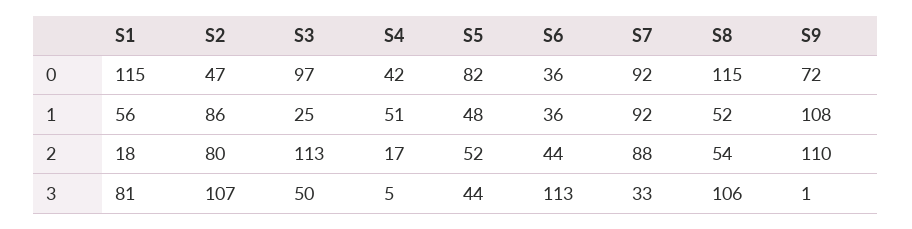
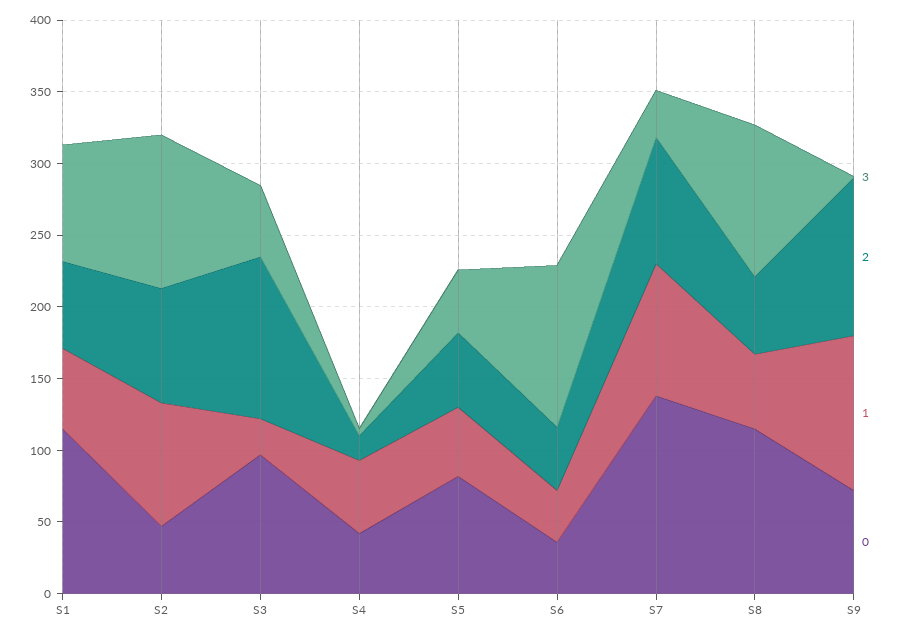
  {
    "0": {
      "S1": 115,
      "S2": 47,
      "S3": 97,
      "S4": 42,
      "S5": 82,
      "S6": 36,
-     "S7": 92,
+     "S7": 140,
      "S8": 115,
      "S9": 72
    },
    "1": {
      "S1": 56,
      "S2": 86,
      "S3": 25,
      "S4": 51,
      "S5": 48,
      "S6": 36,
      "S7": 92,
      "S8": 52,
      "S9": 108
    },
    "2": {
-     "S1": 18,
+     "S1": 60,
      "S2": 80,
      "S3": 113,
      "S4": 17,
      "S5": 52,
      "S6": 44,
      "S7": 88,
      "S8": 54,
      "S9": 110
    },
    "3": {
      "S1": 81,
      "S2": 107,
      "S3": 50,
      "S4": 5,
      "S5": 44,
      "S6": 113,
      "S7": 33,
      "S8": 106,
      "S9": 1
    }
  }

